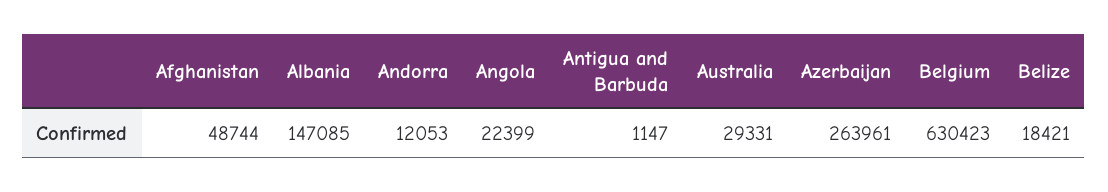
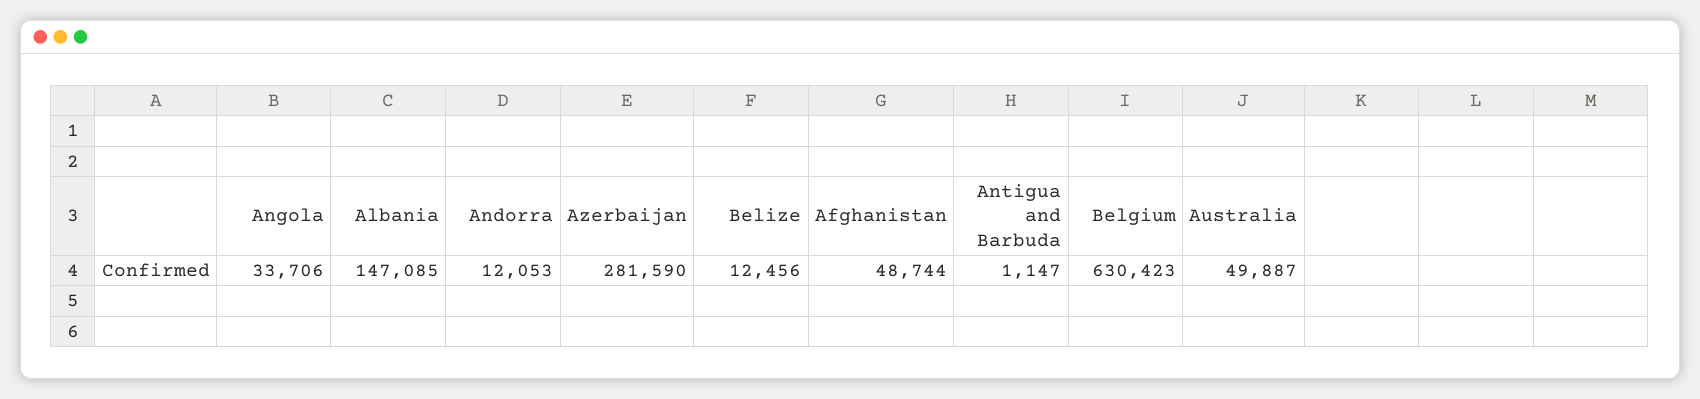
  {
    "Afghanistan": 48744,
    "Albania": 147085,
    "Andorra": 12053,
-   "Angola": 22399,
+   "Angola": 33706,
    "Antigua and Barbuda": 1147,
-   "Australia": 29331,
+   "Australia": 49887,
-   "Azerbaijan": 263961,
+   "Azerbaijan": 281590,
    "Belgium": 630423,
-   "Belize": 18421
+   "Belize": 12456
  }

